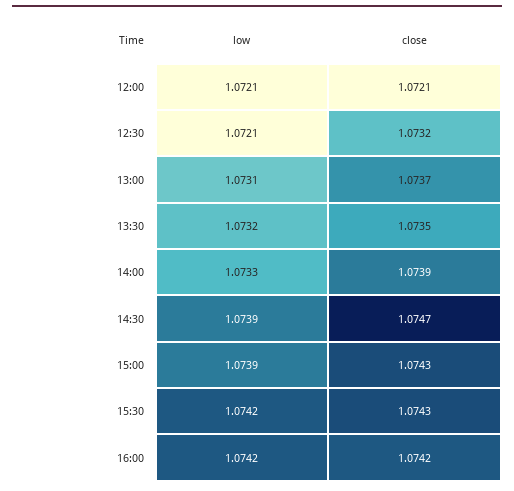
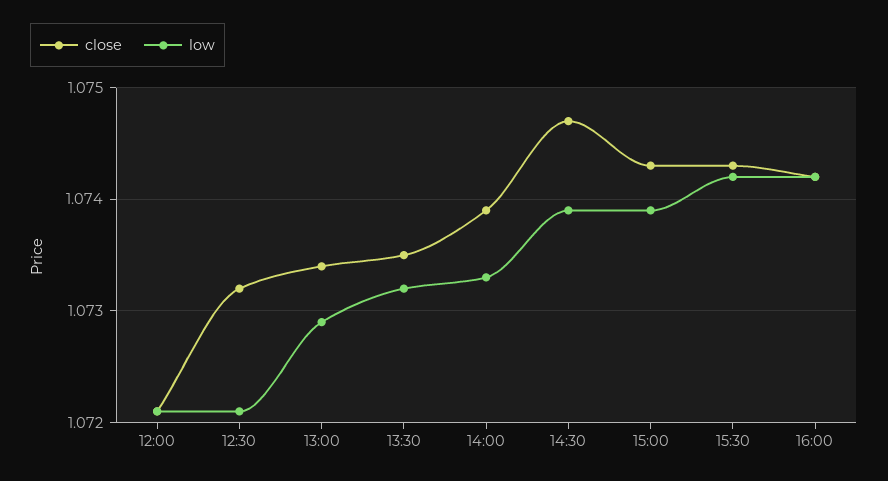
  {
    "low": {
      "12:00": 1.0721,
      "12:30": 1.0721,
-     "13:00": 1.0731,
+     "13:00": 1.0729,
      "13:30": 1.0732,
      "14:00": 1.0733,
      "14:30": 1.0739,
      "15:00": 1.0739,
      "15:30": 1.0742,
      "16:00": 1.0742
    },
    "close": {
      "12:00": 1.0721,
      "12:30": 1.0732,
-     "13:00": 1.0737,
+     "13:00": 1.0734,
      "13:30": 1.0735,
      "14:00": 1.0739,
      "14:30": 1.0747,
      "15:00": 1.0743,
      "15:30": 1.0743,
      "16:00": 1.0742
    }
  }

